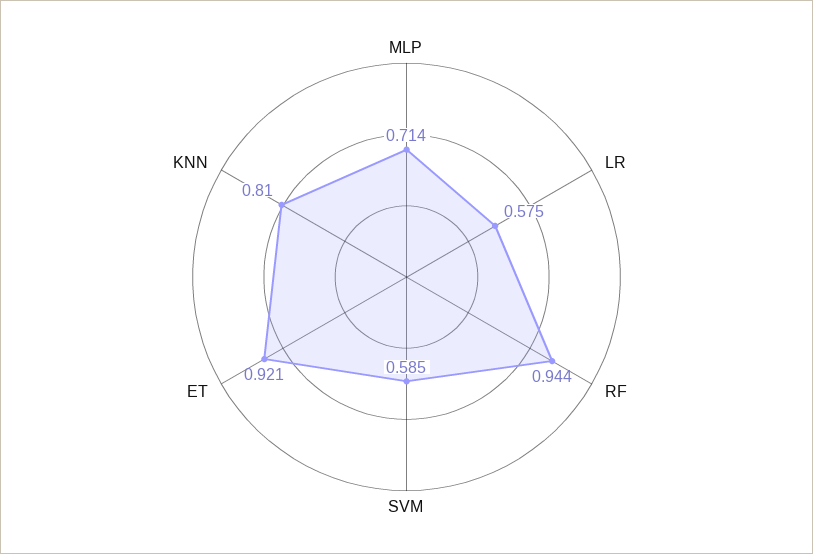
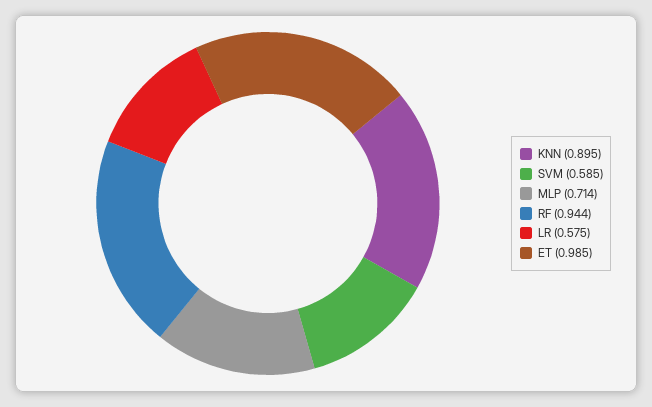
  {
    "MLP": 0.714,
    "LR": 0.575,
    "RF": 0.944,
    "SVM": 0.585,
-   "ET": 0.921,
+   "ET": 0.985,
-   "KNN": 0.81
+   "KNN": 0.895
  }

